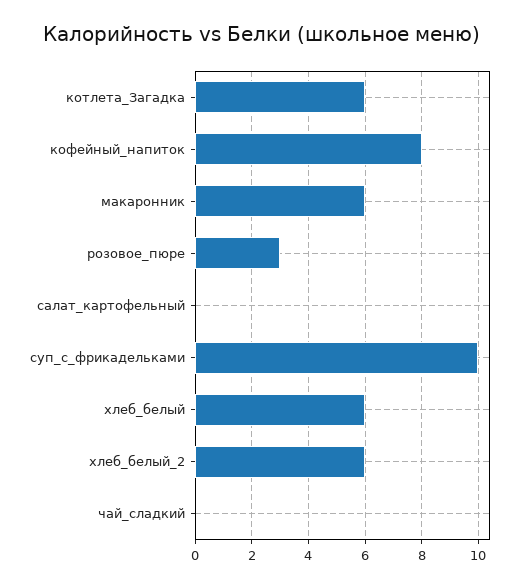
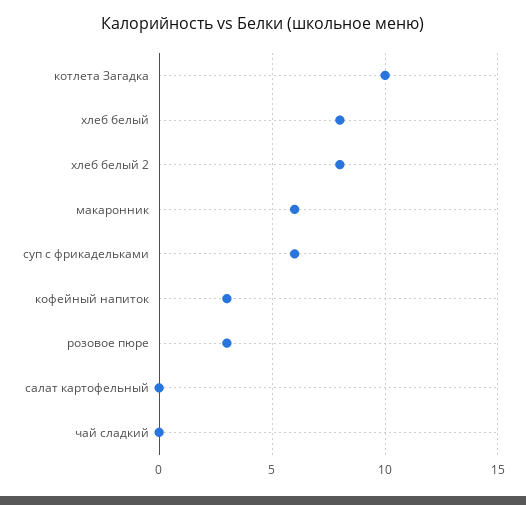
  {
-   "котлета_Загадка": 6,
+   "котлета_Загадка": 10,
-   "кофейный_напиток": 8,
+   "кофейный_напиток": 3,
    "макаронник": 6,
    "розовое_пюре": 3,
    "салат_картофельный": 0,
-   "суп_с_фрикадельками": 10,
+   "суп_с_фрикадельками": 6,
-   "хлеб_белый": 6,
+   "хлеб_белый": 8,
-   "хлеб_белый_2": 6,
+   "хлеб_белый_2": 8,
    "чай_сладкий": 0
  }

